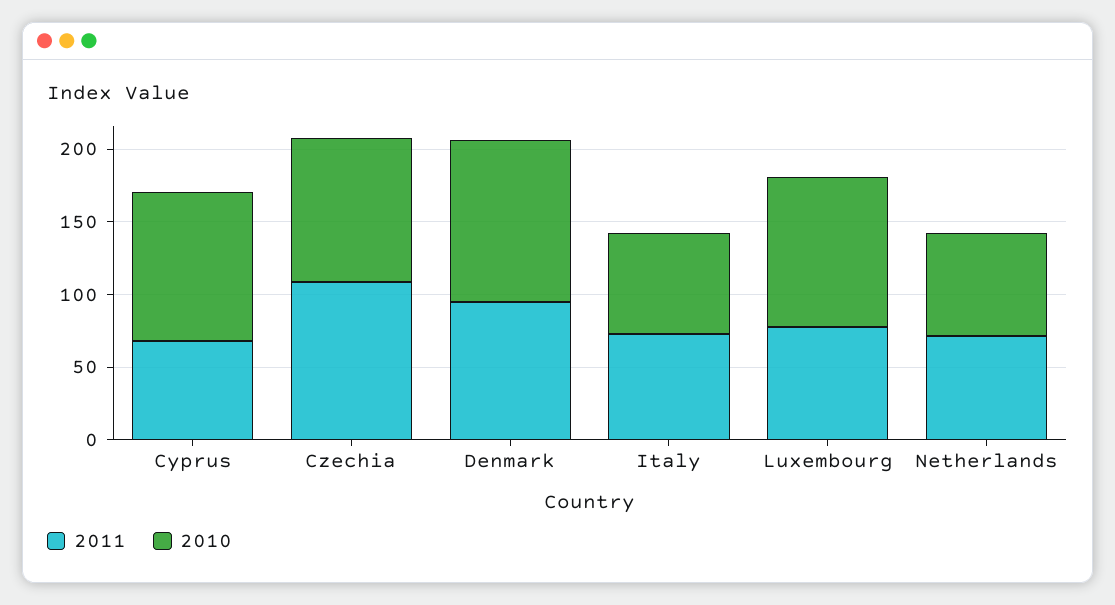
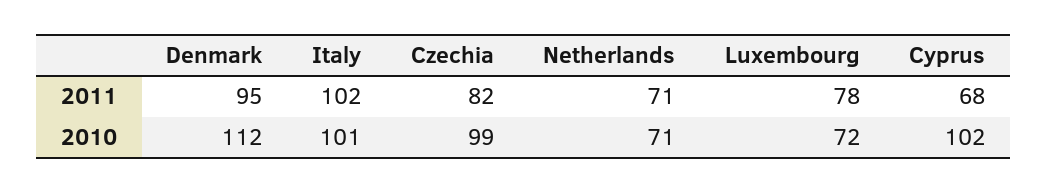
  {
    "2011": {
      "Cyprus": 68,
-     "Czechia": 110,
+     "Czechia": 82,
      "Denmark": 95,
-     "Italy": 70,
+     "Italy": 102,
      "Luxembourg": 78,
      "Netherlands": 71
    },
    "2010": {
      "Cyprus": 102,
      "Czechia": 99,
      "Denmark": 112,
-     "Italy": 70,
+     "Italy": 101,
-     "Luxembourg": 100,
+     "Luxembourg": 72,
      "Netherlands": 71
    }
  }

